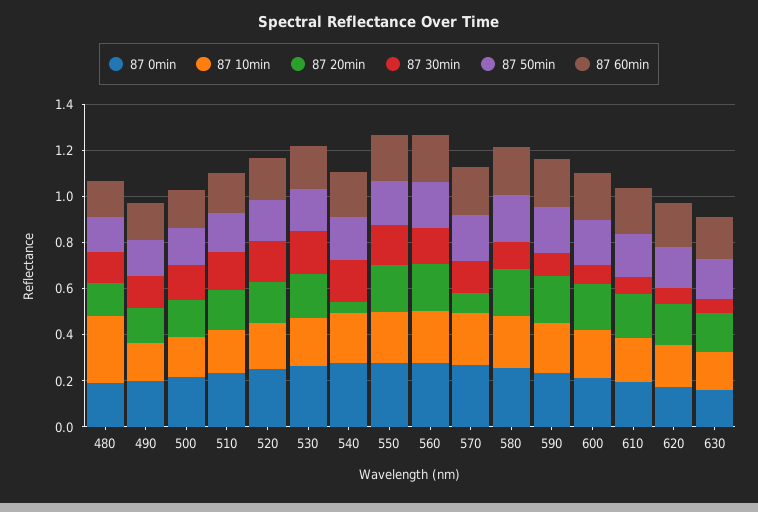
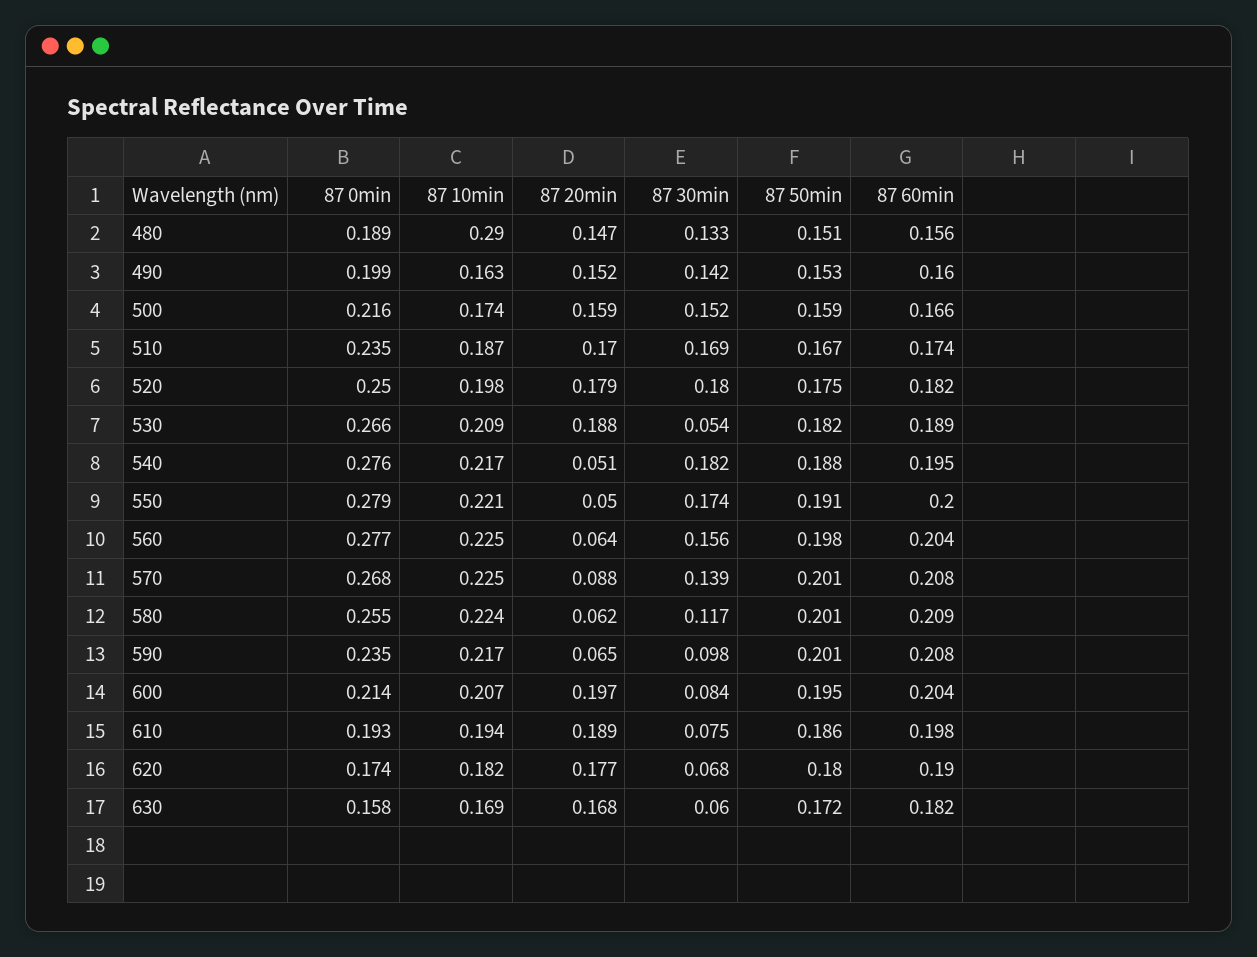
  {
    "87 0min": {
      "480": 0.189,
      "490": 0.199,
      "500": 0.216,
      "510": 0.235,
      "520": 0.25,
      "530": 0.266,
      "540": 0.276,
      "550": 0.279,
      "560": 0.277,
      "570": 0.268,
      "580": 0.255,
      "590": 0.235,
      "600": 0.214,
      "610": 0.193,
      "620": 0.174,
      "630": 0.158
    },
    "87 10min": {
      "480": 0.29,
      "490": 0.163,
      "500": 0.174,
      "510": 0.187,
      "520": 0.198,
      "530": 0.209,
      "540": 0.217,
      "550": 0.221,
      "560": 0.225,
      "570": 0.225,
      "580": 0.224,
      "590": 0.217,
      "600": 0.207,
      "610": 0.194,
      "620": 0.182,
      "630": 0.169
    },
    "87 20min": {
      "480": 0.147,
      "490": 0.152,
      "500": 0.159,
      "510": 0.17,
      "520": 0.179,
      "530": 0.188,
      "540": 0.051,
-     "550": 0.2,
+     "550": 0.05,
-     "560": 0.2,
+     "560": 0.064,
      "570": 0.088,
-     "580": 0.2,
+     "580": 0.062,
-     "590": 0.2,
+     "590": 0.065,
      "600": 0.197,
      "610": 0.189,
      "620": 0.177,
      "630": 0.168
    },
    "87 30min": {
      "480": 0.133,
      "490": 0.142,
      "500": 0.152,
      "510": 0.169,
      "520": 0.18,
-     "530": 0.2,
+     "530": 0.054,
      "540": 0.182,
      "550": 0.174,
      "560": 0.156,
      "570": 0.139,
      "580": 0.117,
      "590": 0.098,
      "600": 0.084,
      "610": 0.075,
      "620": 0.068,
      "630": 0.06
    },
    "87 50min": {
      "480": 0.151,
      "490": 0.153,
      "500": 0.159,
      "510": 0.167,
      "520": 0.175,
      "530": 0.182,
      "540": 0.188,
      "550": 0.191,
      "560": 0.198,
      "570": 0.201,
      "580": 0.201,
      "590": 0.201,
      "600": 0.195,
      "610": 0.186,
      "620": 0.18,
      "630": 0.172
    },
    "87 60min": {
      "480": 0.156,
      "490": 0.16,
      "500": 0.166,
      "510": 0.174,
      "520": 0.182,
      "530": 0.189,
      "540": 0.195,
      "550": 0.2,
      "560": 0.204,
      "570": 0.208,
      "580": 0.209,
      "590": 0.208,
      "600": 0.204,
      "610": 0.198,
      "620": 0.19,
      "630": 0.182
    }
  }

